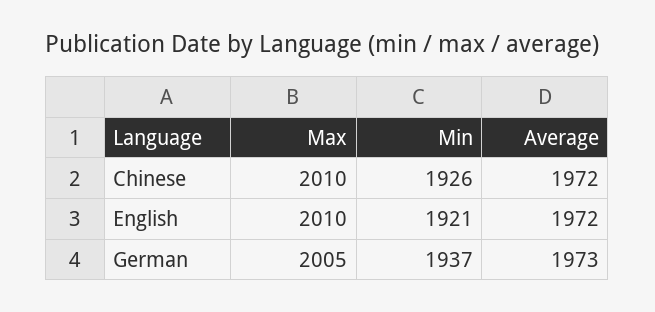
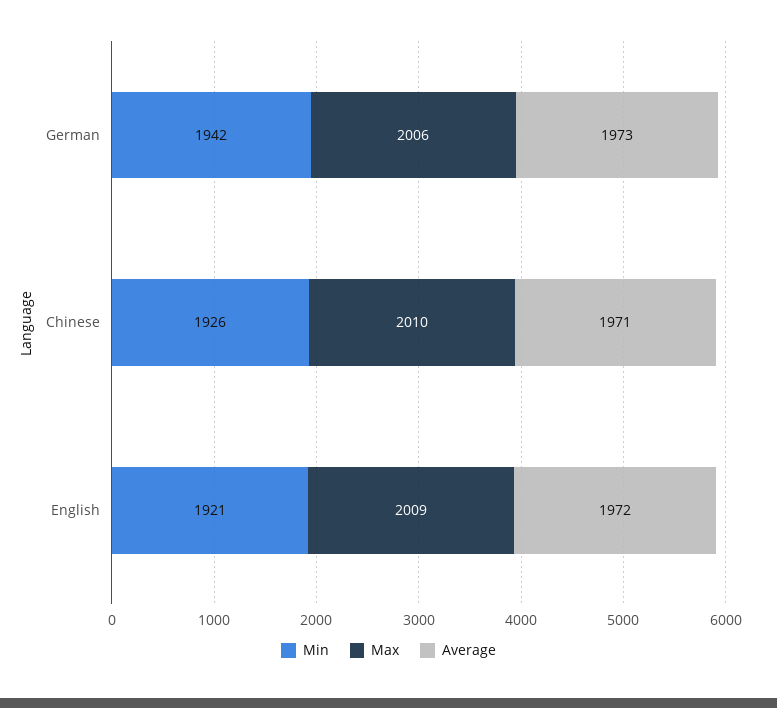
  {
    "Max": {
      "Chinese": 2010,
-     "English": 2010,
+     "English": 2009,
-     "German": 2005
+     "German": 2006
    },
    "Min": {
      "Chinese": 1926,
      "English": 1921,
-     "German": 1937
+     "German": 1942
    },
    "Average": {
-     "Chinese": 1972,
+     "Chinese": 1971,
      "English": 1972,
      "German": 1973
    }
  }

